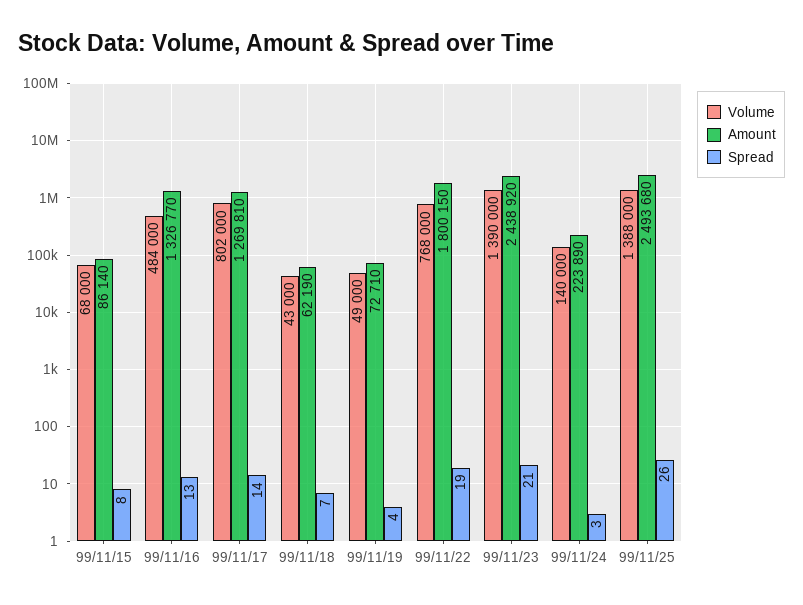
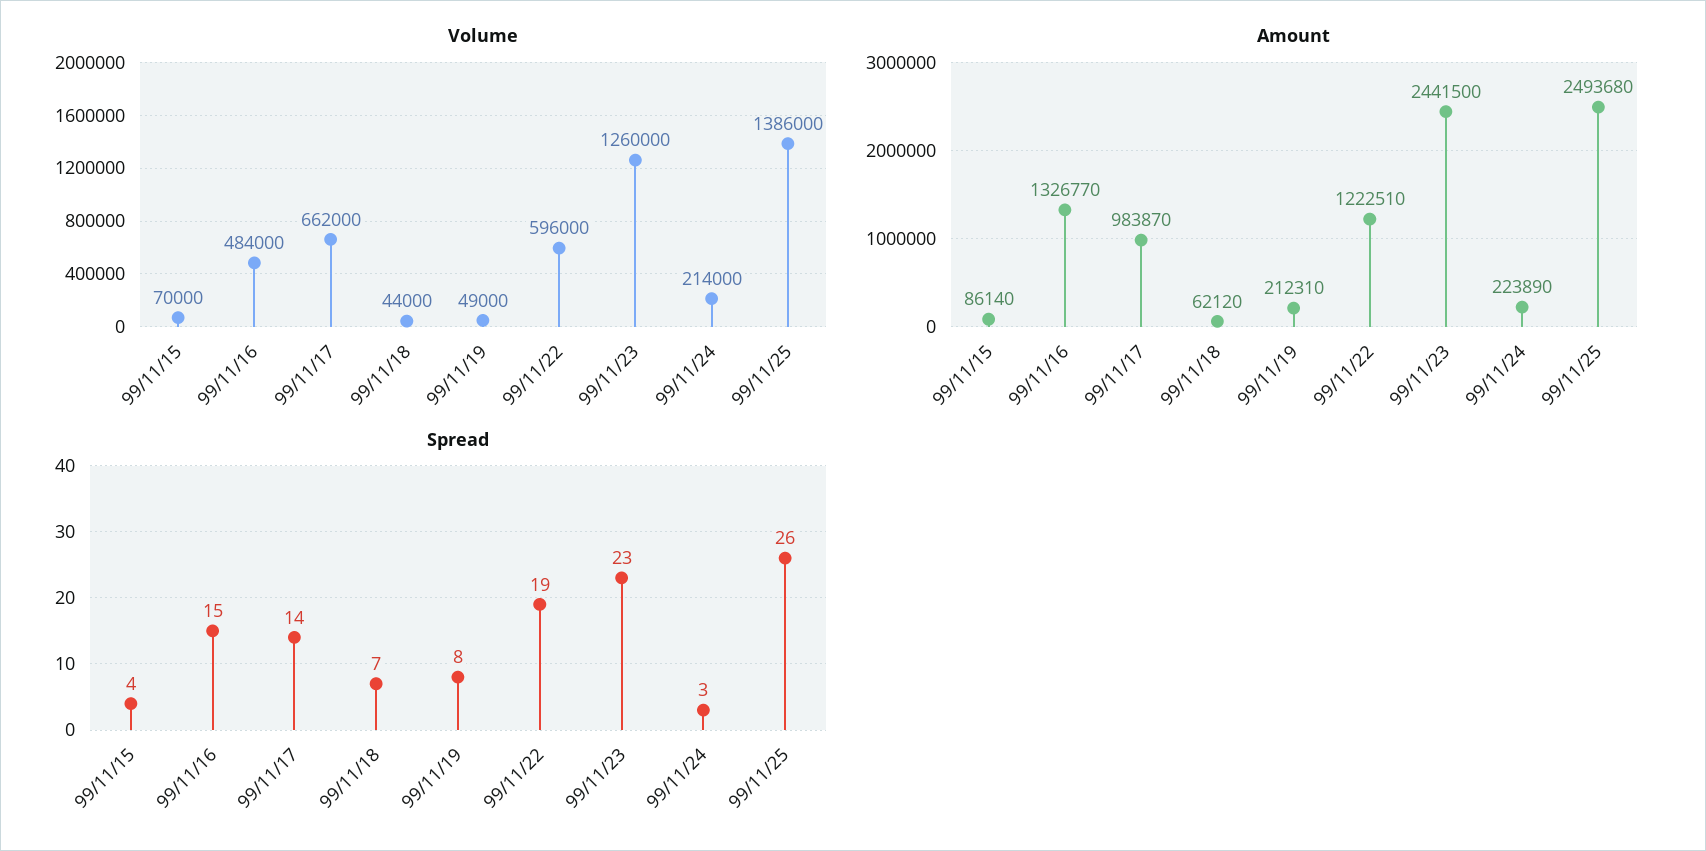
  {
    "Volume": {
-     "99/11/15": 68000,
+     "99/11/15": 70000,
      "99/11/16": 484000,
-     "99/11/17": 802000,
+     "99/11/17": 662000,
-     "99/11/18": 43000,
+     "99/11/18": 44000,
      "99/11/19": 49000,
-     "99/11/22": 768000,
+     "99/11/22": 596000,
-     "99/11/23": 1390000,
+     "99/11/23": 1260000,
-     "99/11/24": 140000,
+     "99/11/24": 214000,
-     "99/11/25": 1388000
+     "99/11/25": 1386000
    },
    "Amount": {
      "99/11/15": 86140,
      "99/11/16": 1326770,
-     "99/11/17": 1269810,
+     "99/11/17": 983870,
-     "99/11/18": 62190,
+     "99/11/18": 62120,
-     "99/11/19": 72710,
+     "99/11/19": 212310,
-     "99/11/22": 1800150,
+     "99/11/22": 1222510,
-     "99/11/23": 2438920,
+     "99/11/23": 2441500,
      "99/11/24": 223890,
      "99/11/25": 2493680
    },
    "Spread": {
-     "99/11/15": 8,
+     "99/11/15": 4,
-     "99/11/16": 13,
+     "99/11/16": 15,
      "99/11/17": 14,
      "99/11/18": 7,
-     "99/11/19": 4,
+     "99/11/19": 8,
      "99/11/22": 19,
-     "99/11/23": 21,
+     "99/11/23": 23,
      "99/11/24": 3,
      "99/11/25": 26
    }
  }

